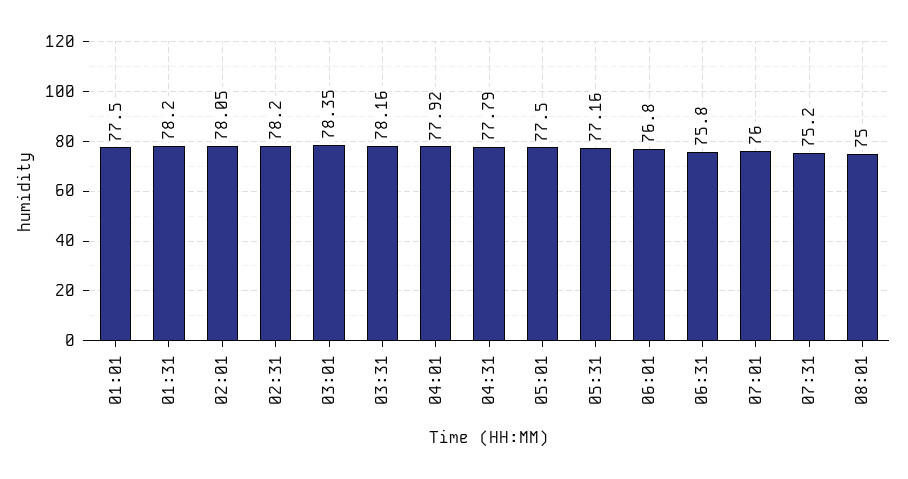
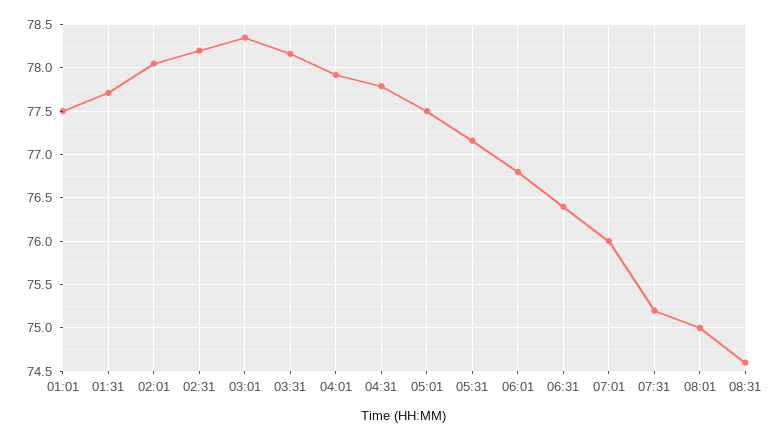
  {
    "01:01": 77.5,
-   "01:31": 78.2,
+   "01:31": 77.7,
    "02:01": 78.05,
    "02:31": 78.2,
    "03:01": 78.35,
    "03:31": 78.16,
    "04:01": 77.92,
    "04:31": 77.79,
    "05:01": 77.5,
    "05:31": 77.16,
    "06:01": 76.8,
-   "06:31": 75.8,
+   "06:31": 76.4,
    "07:01": 76,
    "07:31": 75.2,
-   "08:01": 75
+   "08:01": 75,
+   "08:31": 74.6
  }

